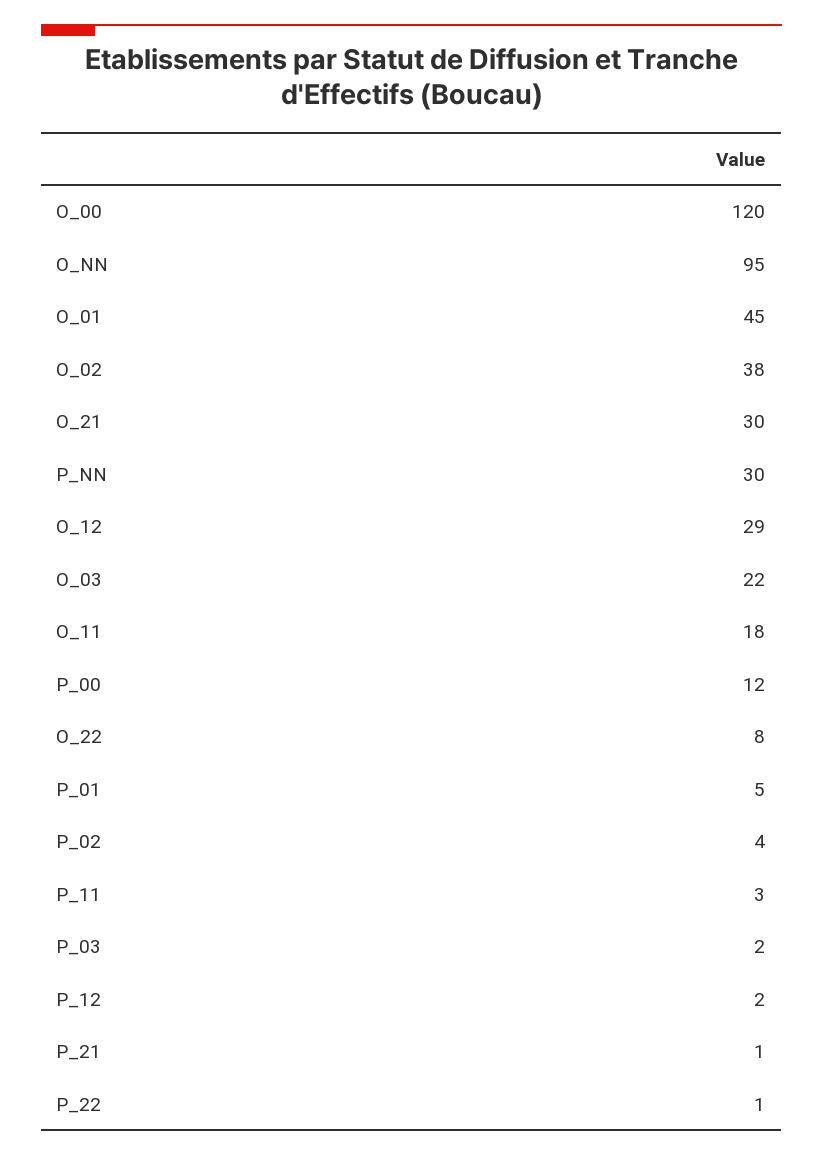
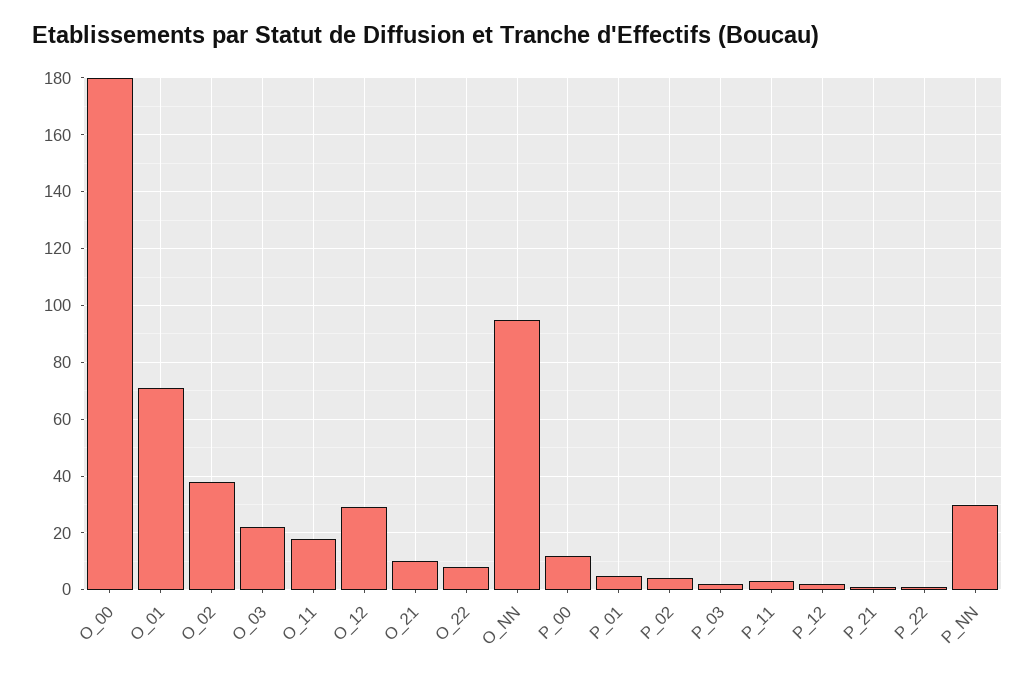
  {
-   "O_00": 120,
+   "O_00": 180,
    "O_NN": 95,
-   "O_01": 45,
+   "O_01": 70,
    "O_02": 38,
-   "O_21": 30,
+   "O_21": 10,
    "P_NN": 30,
    "O_12": 29,
    "O_03": 22,
    "O_11": 18,
    "P_00": 12,
    "O_22": 8,
    "P_01": 5,
    "P_02": 4,
    "P_11": 3,
    "P_03": 2,
    "P_12": 2,
    "P_21": 1,
    "P_22": 1
  }

